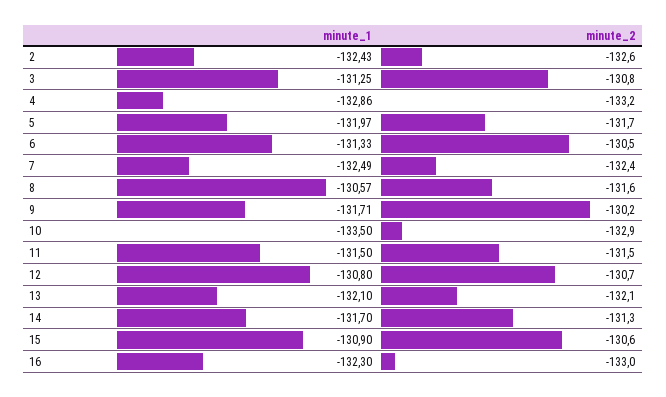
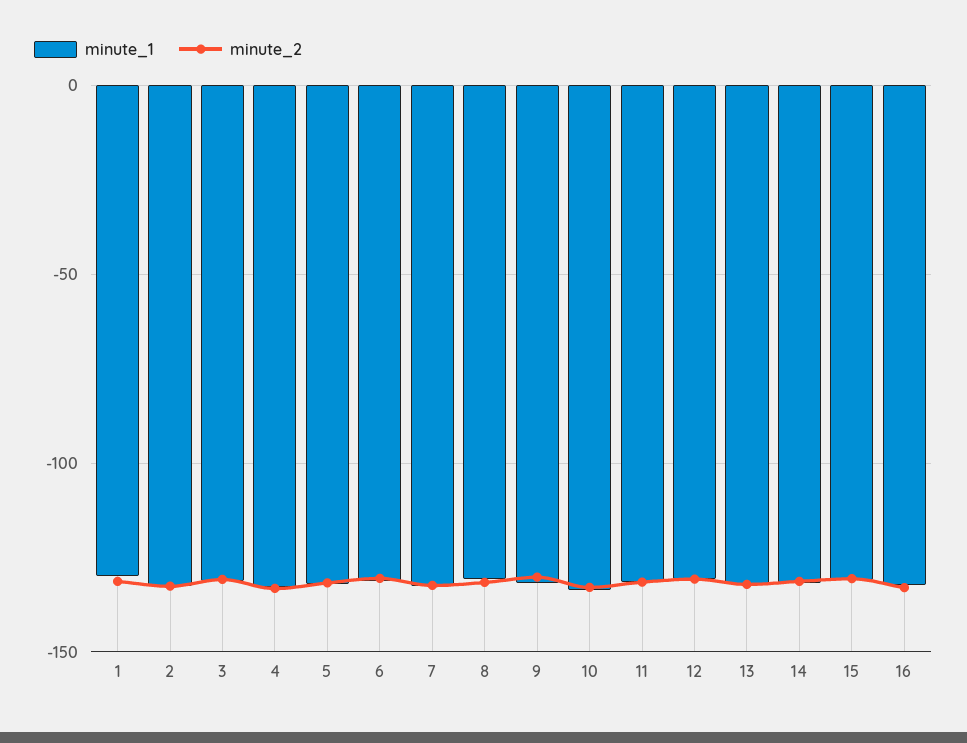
  {
    "minute_1": {
      "2": -132.43,
      "3": -131.25,
      "4": -132.86,
      "5": -131.97,
      "6": -131.33,
      "7": -132.49,
      "8": -130.57,
      "9": -131.71,
      "10": -133.5,
      "11": -131.5,
      "12": -130.8,
      "13": -132.1,
      "14": -131.7,
      "15": -130.9,
-     "16": -132.3
+     "16": -132.3,
+     "1": -130
    },
    "minute_2": {
      "2": -132.6,
      "3": -130.8,
      "4": -133.2,
      "5": -131.7,
      "6": -130.5,
      "7": -132.4,
      "8": -131.6,
      "9": -130.2,
      "10": -132.9,
      "11": -131.5,
      "12": -130.7,
      "13": -132.1,
      "14": -131.3,
      "15": -130.6,
-     "16": -133
+     "16": -133,
+     "1": -130
    }
  }

